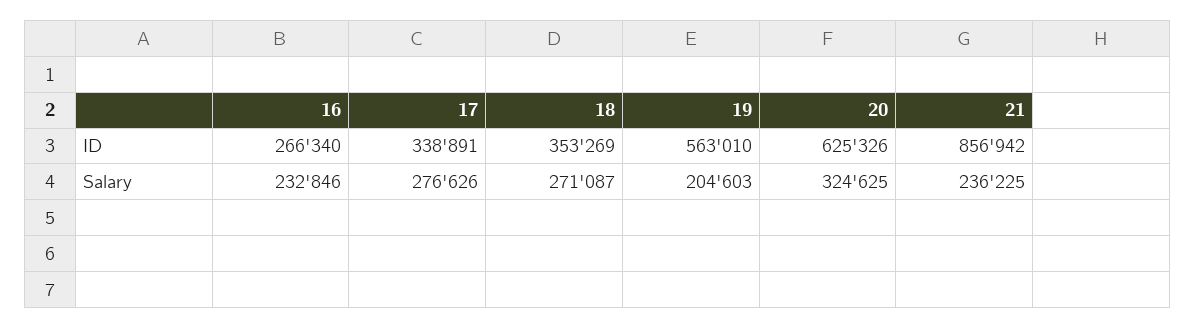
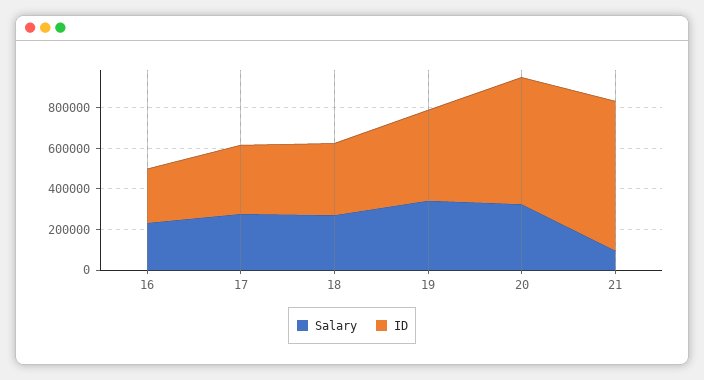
  {
    "ID": {
      "16": 266340,
      "17": 338891,
      "18": 353269,
-     "19": 563010,
+     "19": 450000,
      "20": 625326,
-     "21": 856942
+     "21": 750000
    },
    "Salary": {
      "16": 232846,
      "17": 276626,
      "18": 271087,
-     "19": 204603,
+     "19": 350000,
      "20": 324625,
-     "21": 236225
+     "21": 100000
    }
  }

